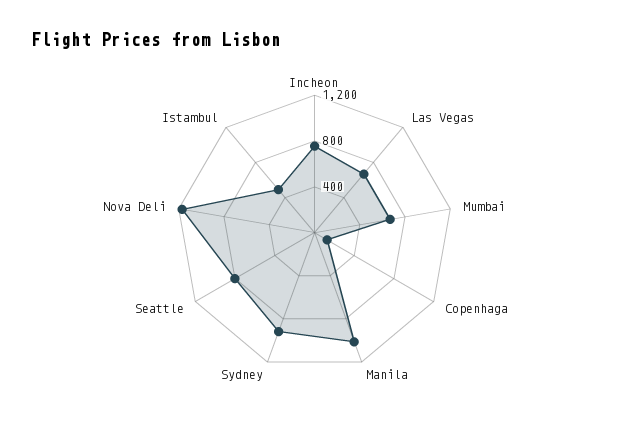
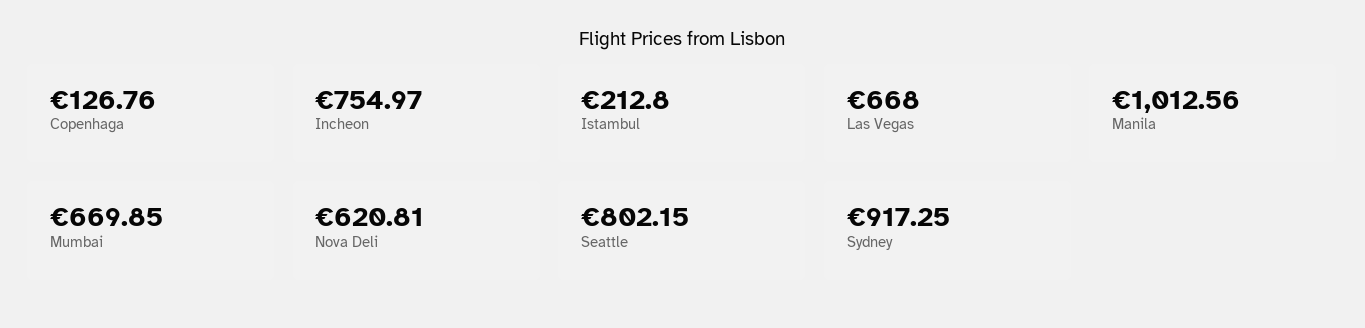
  {
    "Incheon": 754.97,
    "Las Vegas": 668,
    "Mumbai": 669.85,
    "Copenhaga": 126.76,
    "Manila": 1012.56,
    "Sydney": 917.25,
    "Seattle": 802.15,
-   "Nova Deli": 1200,
+   "Nova Deli": 620.81,
-   "Istambul": 500
+   "Istambul": 212.8
  }

